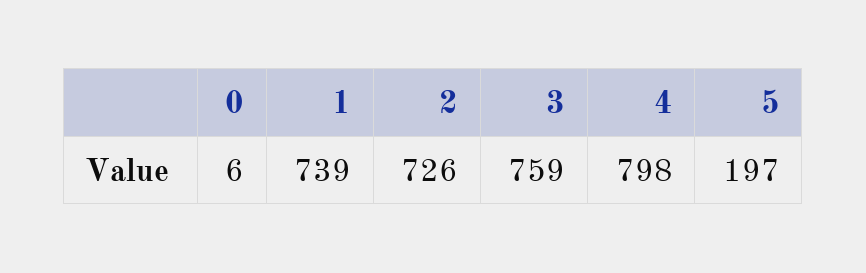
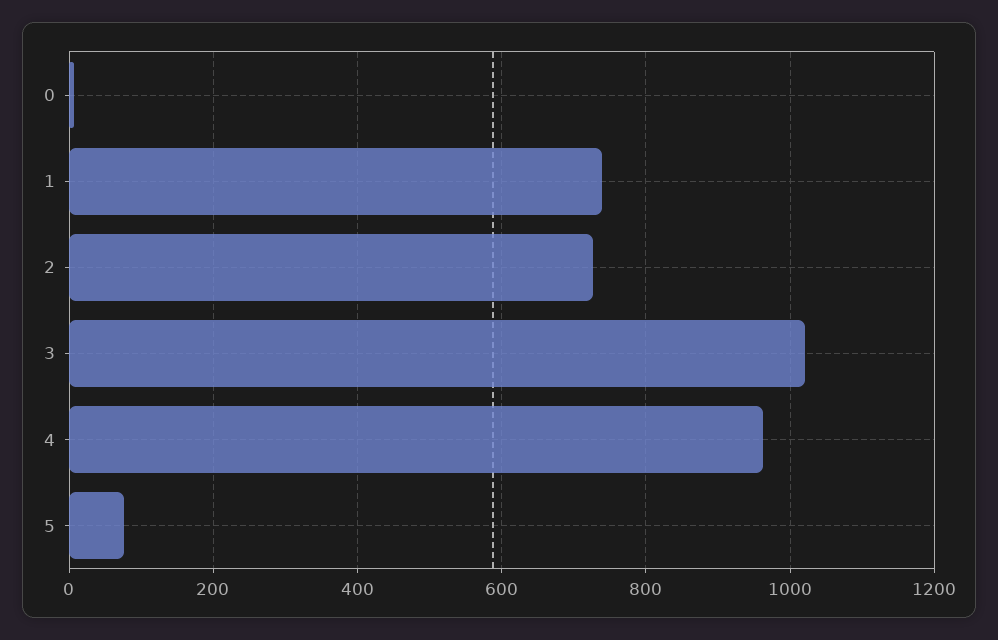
  {
    "0": 6,
    "1": 739,
    "2": 726,
-   "3": 759,
+   "3": 1020,
-   "4": 798,
+   "4": 960,
-   "5": 197
+   "5": 80
  }

